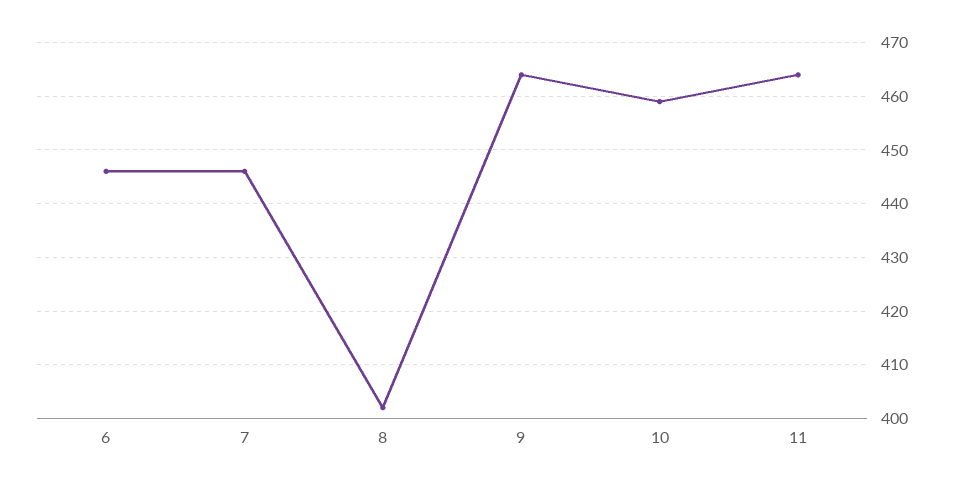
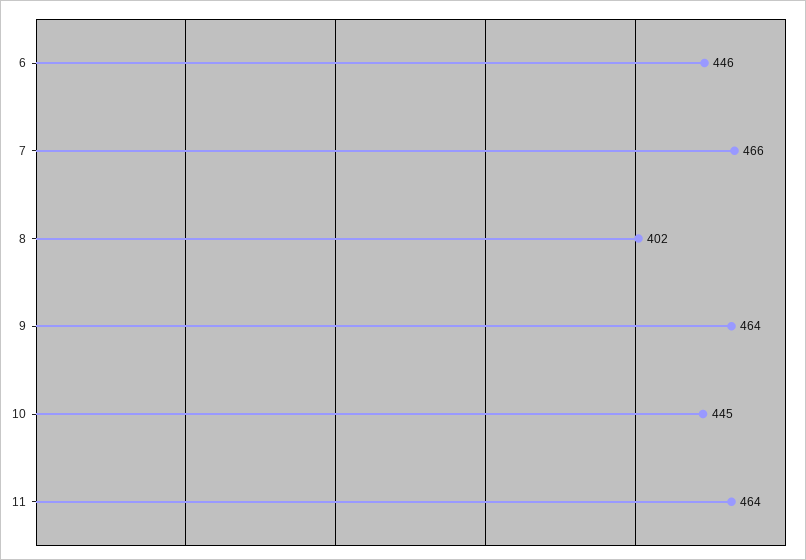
  {
    "6": 446,
-   "7": 445,
+   "7": 466,
    "8": 402,
    "9": 464,
-   "10": 460,
+   "10": 445,
    "11": 464
  }

